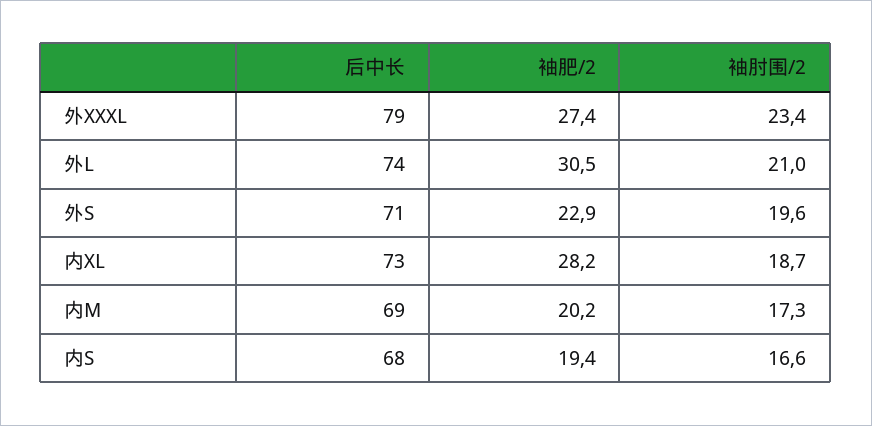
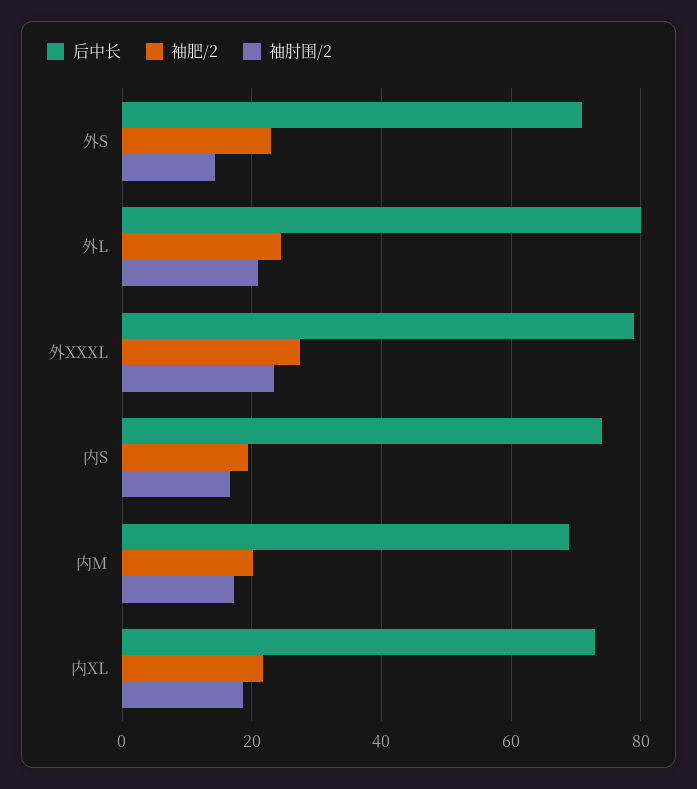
  {
    "后中长": {
      "外XXXL": 79,
-     "外L": 74,
+     "外L": 80,
      "外S": 71,
      "内XL": 73,
      "内M": 69,
-     "内S": 68
+     "内S": 74
    },
    "袖肥/2": {
      "外XXXL": 27.4,
-     "外L": 30.5,
+     "外L": 24,
      "外S": 22.9,
-     "内XL": 28.2,
+     "内XL": 22,
      "内M": 20.2,
      "内S": 19.4
    },
    "袖肘围/2": {
      "外XXXL": 23.4,
      "外L": 21,
-     "外S": 19.6,
+     "外S": 14,
      "内XL": 18.7,
      "内M": 17.3,
      "内S": 16.6
    }
  }

